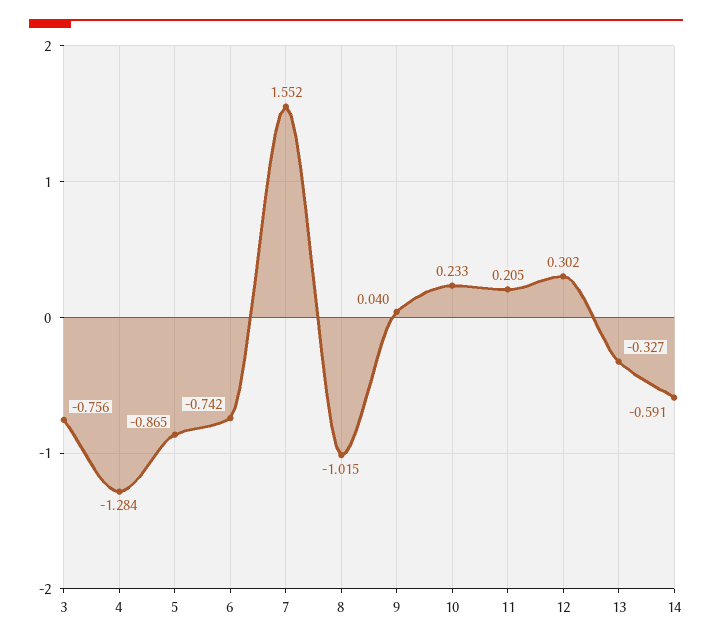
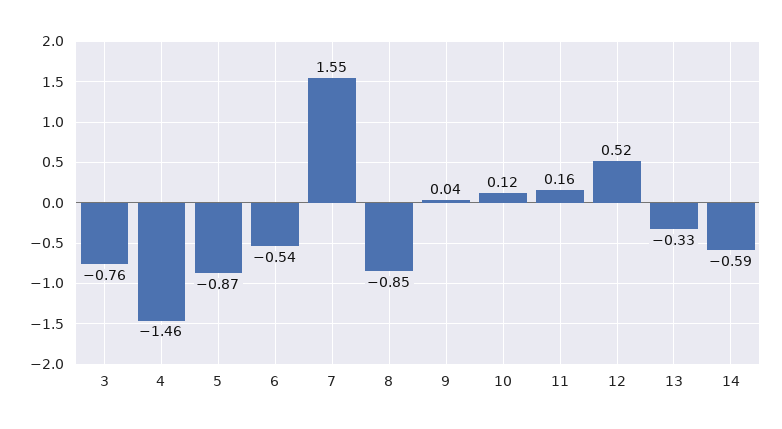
  {
    "3": -0.756,
-   "4": -1.284,
+   "4": -1.46,
    "5": -0.865,
-   "6": -0.742,
+   "6": -0.54,
    "7": 1.552,
-   "8": -1.015,
+   "8": -0.85,
    "9": 0.04,
-   "10": 0.233,
+   "10": 0.12,
-   "11": 0.205,
+   "11": 0.16,
-   "12": 0.302,
+   "12": 0.52,
    "13": -0.327,
    "14": -0.591
  }

